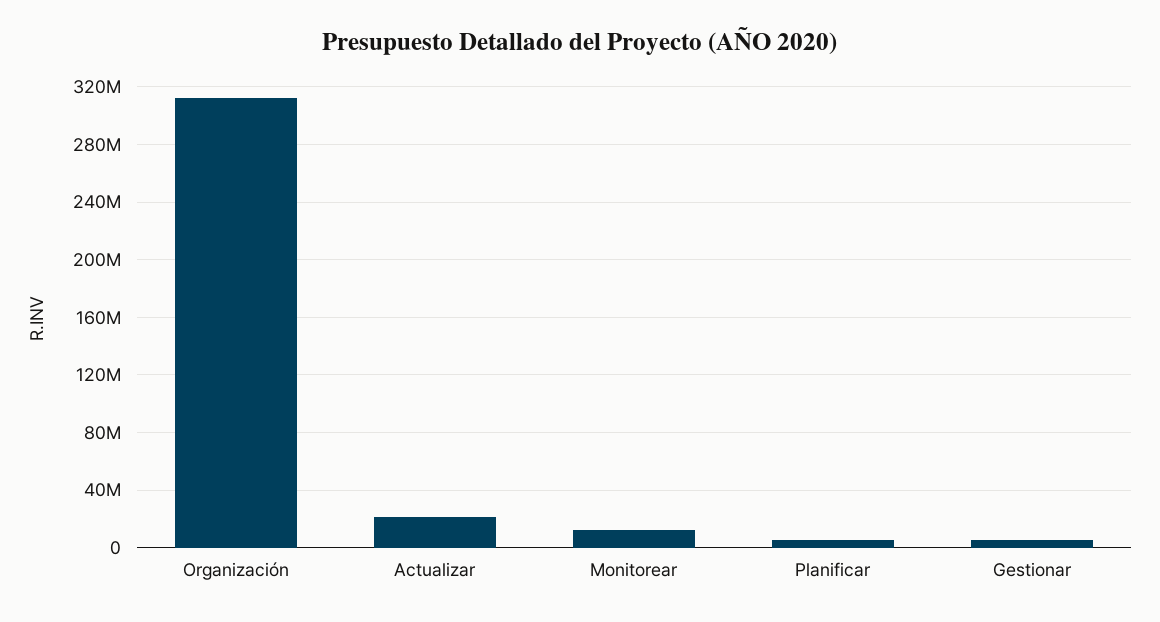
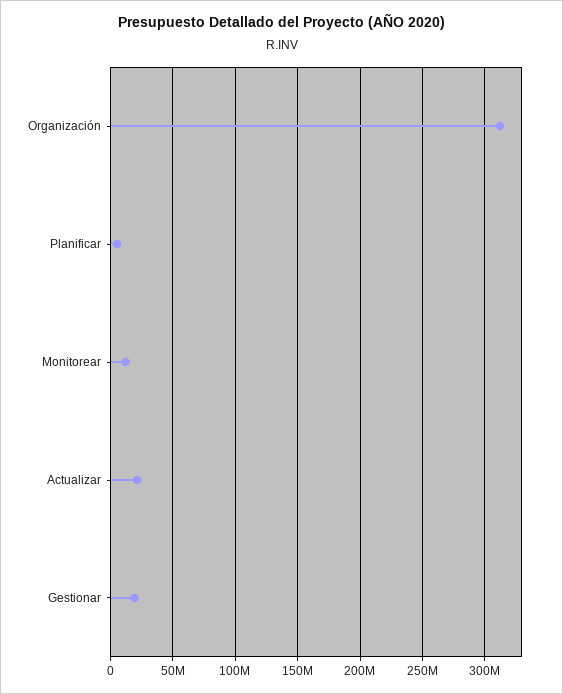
  {
    "Organización": 310000000,
    "Actualizar": 20000000,
    "Monitorear": 10000000,
    "Planificar": 5000000,
-   "Gestionar": 5000000
+   "Gestionar": 20000000
  }

